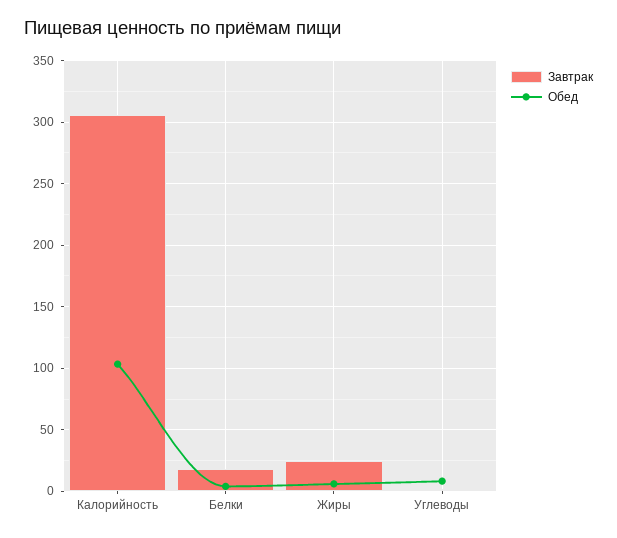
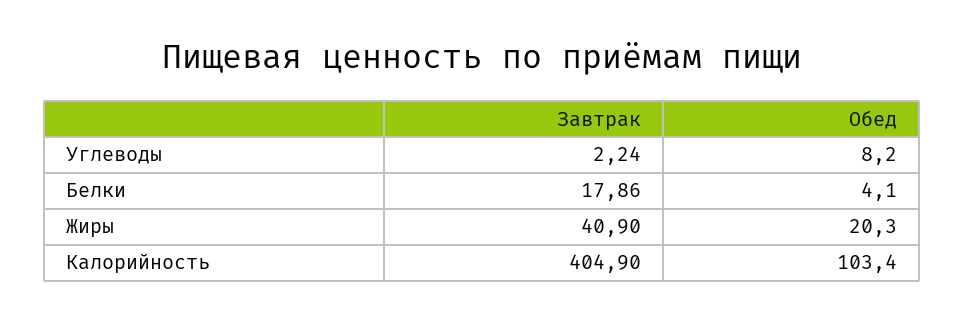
  {
    "Завтрак": {
-     "Калорийность": 305,
+     "Калорийность": 404.9,
      "Белки": 17.86,
-     "Жиры": 25,
+     "Жиры": 40.9,
      "Углеводы": 2.24
    },
    "Обед": {
      "Калорийность": 103.4,
      "Белки": 4.1,
-     "Жиры": 5,
+     "Жиры": 20.3,
      "Углеводы": 8.2
    }
  }

